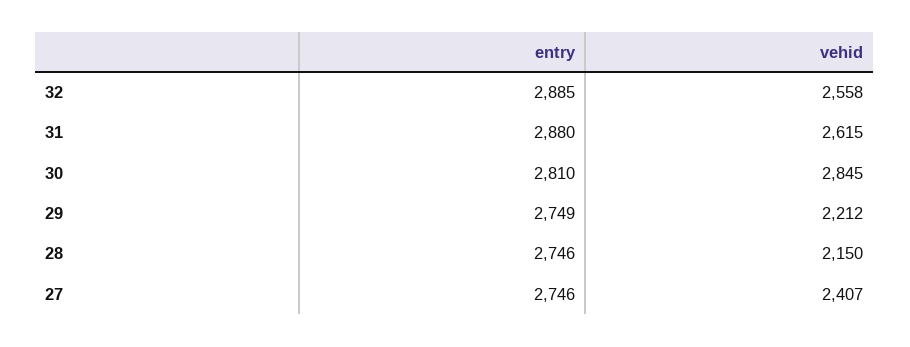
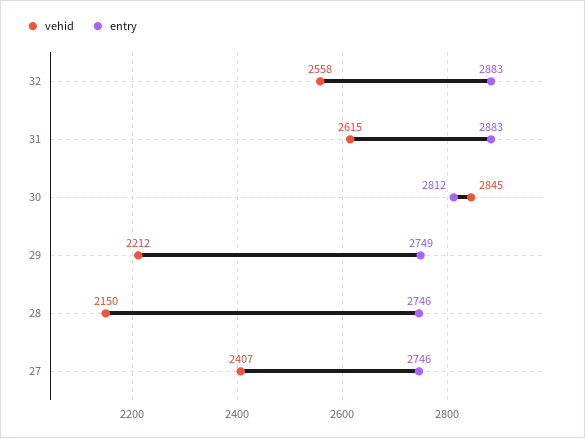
  {
    "entry": {
-     "32": 2885,
+     "32": 2883,
-     "31": 2880,
+     "31": 2883,
-     "30": 2810,
+     "30": 2812,
      "29": 2749,
      "28": 2746,
      "27": 2746
    },
    "vehid": {
      "32": 2558,
      "31": 2615,
      "30": 2845,
      "29": 2212,
      "28": 2150,
      "27": 2407
    }
  }

